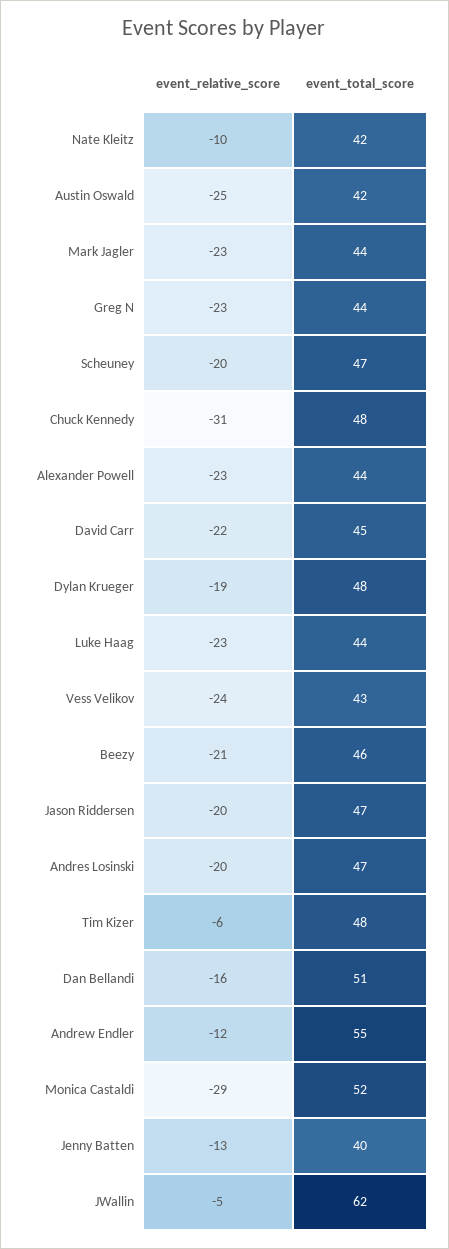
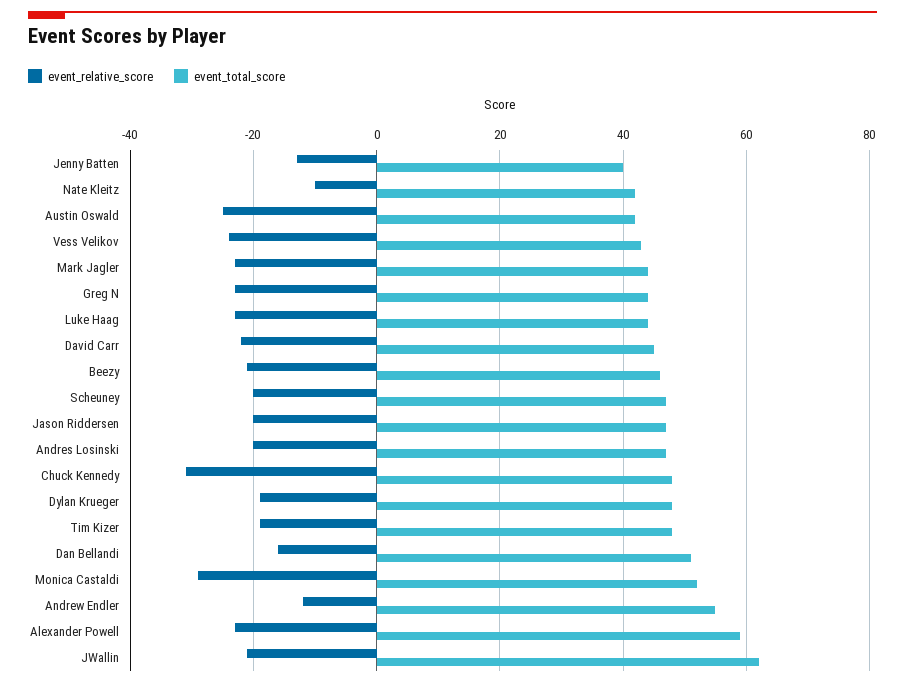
  {
    "event_relative_score": {
      "Nate Kleitz": -10,
      "Austin Oswald": -25,
      "Mark Jagler": -23,
      "Greg N": -23,
      "Scheuney": -20,
      "Chuck Kennedy": -31,
      "Alexander Powell": -23,
      "David Carr": -22,
      "Dylan Krueger": -19,
      "Luke Haag": -23,
      "Vess Velikov": -24,
      "Beezy": -21,
      "Jason Riddersen": -20,
      "Andres Losinski": -20,
-     "Tim Kizer": -6,
+     "Tim Kizer": -20,
      "Dan Bellandi": -16,
      "Andrew Endler": -12,
      "Monica Castaldi": -29,
      "Jenny Batten": -13,
-     "JWallin": -5
+     "JWallin": -20
    },
    "event_total_score": {
      "Nate Kleitz": 42,
      "Austin Oswald": 42,
      "Mark Jagler": 44,
      "Greg N": 44,
      "Scheuney": 47,
      "Chuck Kennedy": 48,
-     "Alexander Powell": 44,
+     "Alexander Powell": 60,
      "David Carr": 45,
      "Dylan Krueger": 48,
      "Luke Haag": 44,
      "Vess Velikov": 43,
      "Beezy": 46,
      "Jason Riddersen": 47,
      "Andres Losinski": 47,
      "Tim Kizer": 48,
      "Dan Bellandi": 51,
      "Andrew Endler": 55,
      "Monica Castaldi": 52,
      "Jenny Batten": 40,
      "JWallin": 62
    }
  }

